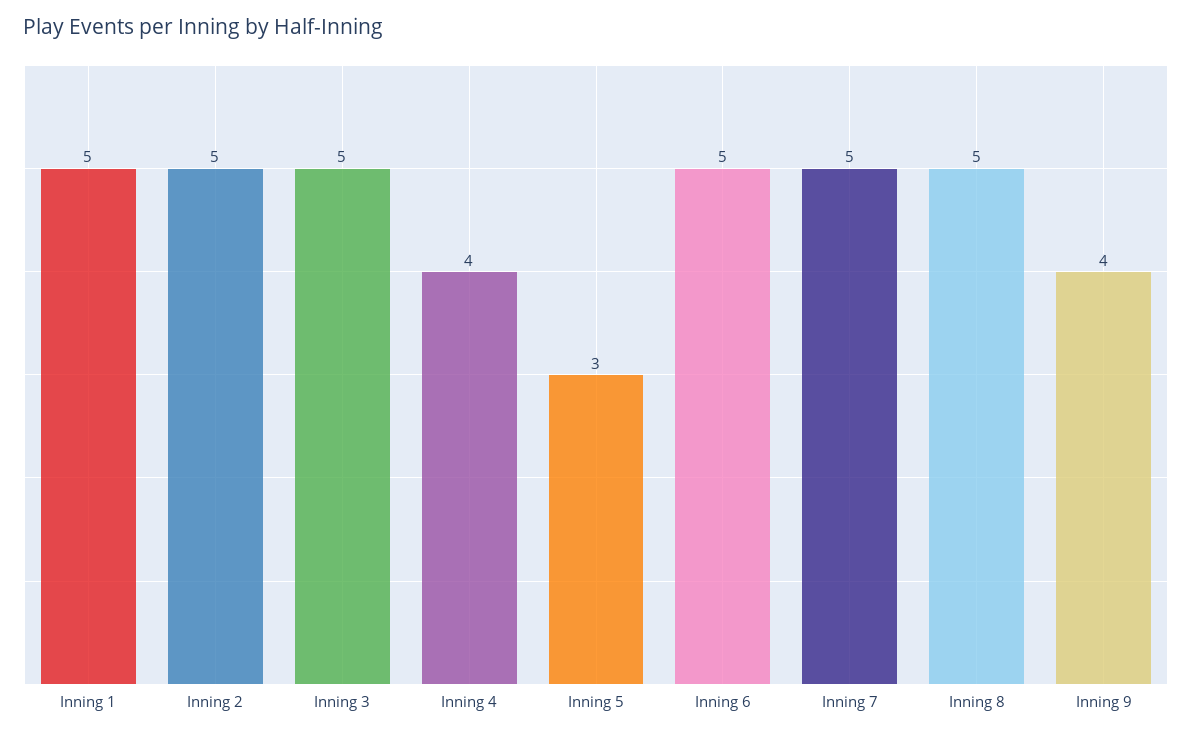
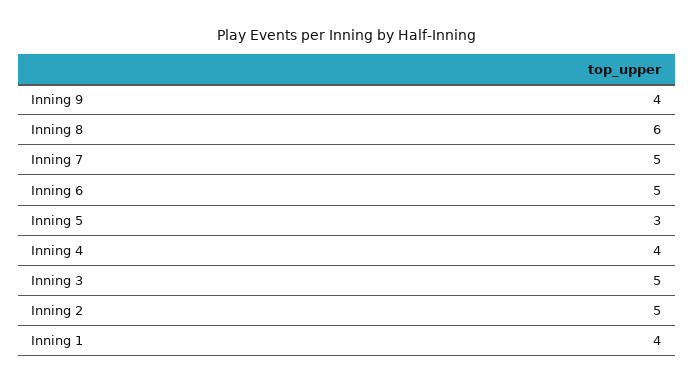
  {
-   "Inning 1": 5,
+   "Inning 1": 4,
    "Inning 2": 5,
    "Inning 3": 5,
    "Inning 4": 4,
    "Inning 5": 3,
    "Inning 6": 5,
    "Inning 7": 5,
-   "Inning 8": 5,
+   "Inning 8": 6,
    "Inning 9": 4
  }

